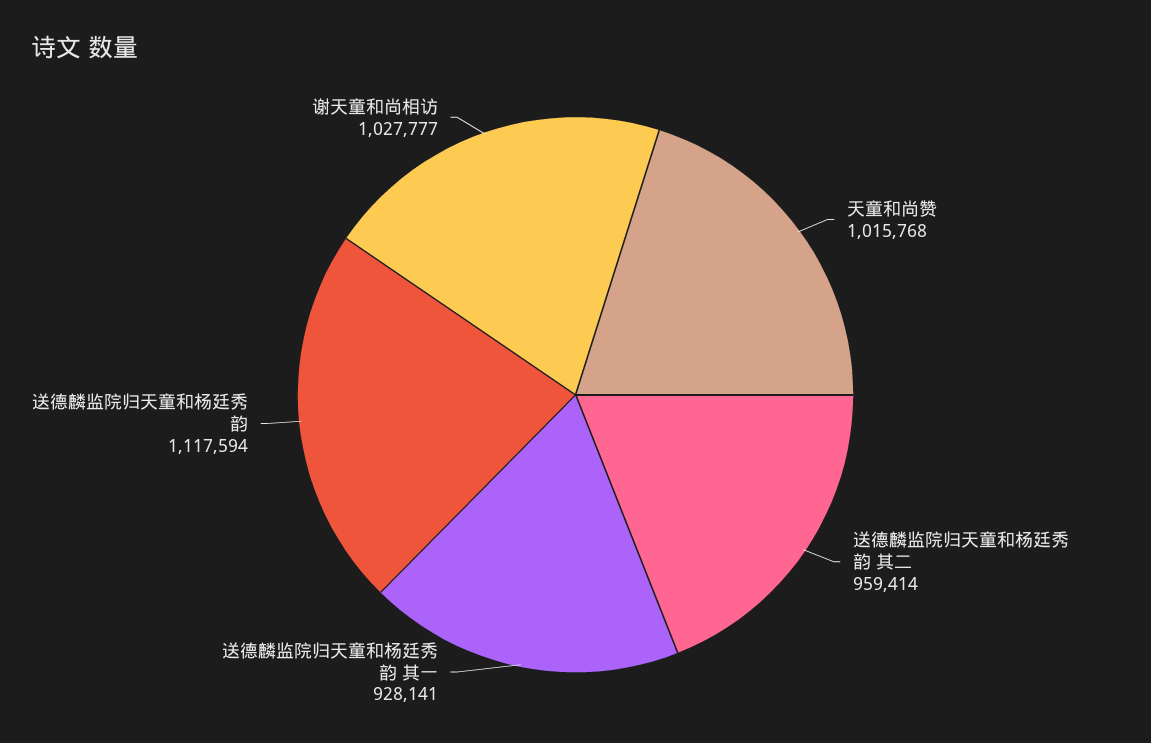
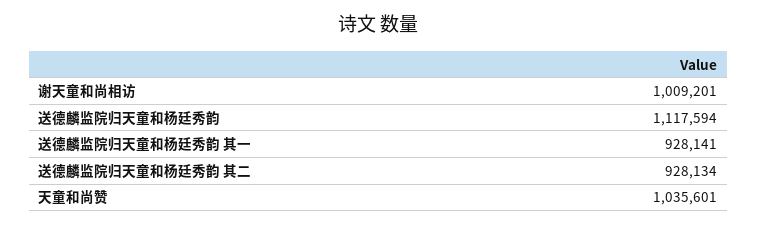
  {
-   "天童和尚赞": 1015768,
+   "天童和尚赞": 1035601,
-   "送德麟监院归天童和杨廷秀韵 其二": 959414,
+   "送德麟监院归天童和杨廷秀韵 其二": 928134,
    "送德麟监院归天童和杨廷秀韵 其一": 928141,
    "送德麟监院归天童和杨廷秀韵": 1117594,
-   "谢天童和尚相访": 1027777
+   "谢天童和尚相访": 1009201
  }

